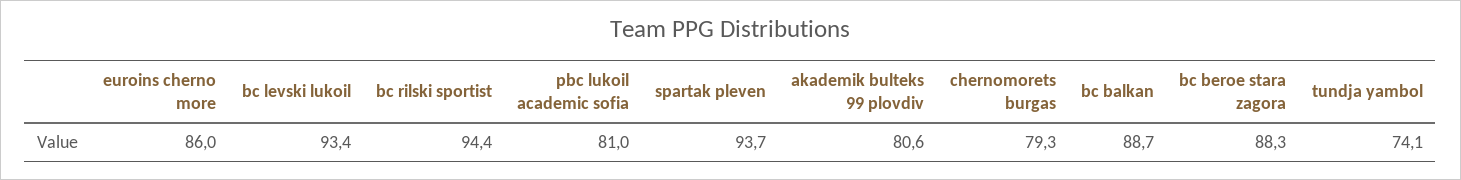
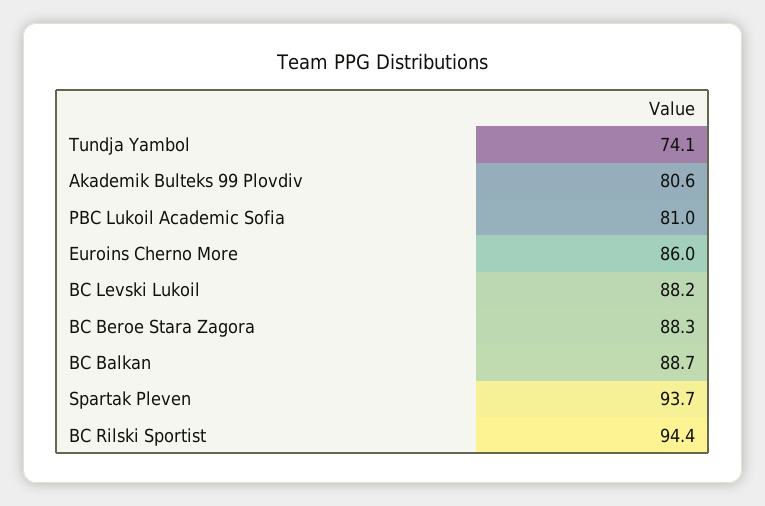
  {
    "euroins cherno more": 86,
-   "bc levski lukoil": 93.4,
+   "bc levski lukoil": 88.2,
    "bc rilski sportist": 94.4,
    "pbc lukoil academic sofia": 81,
    "spartak pleven": 93.7,
    "akademik bulteks 99 plovdiv": 80.6,
-   "chernomorets burgas": 79.3,
    "bc balkan": 88.7,
    "bc beroe stara zagora": 88.3,
    "tundja yambol": 74.1
  }

